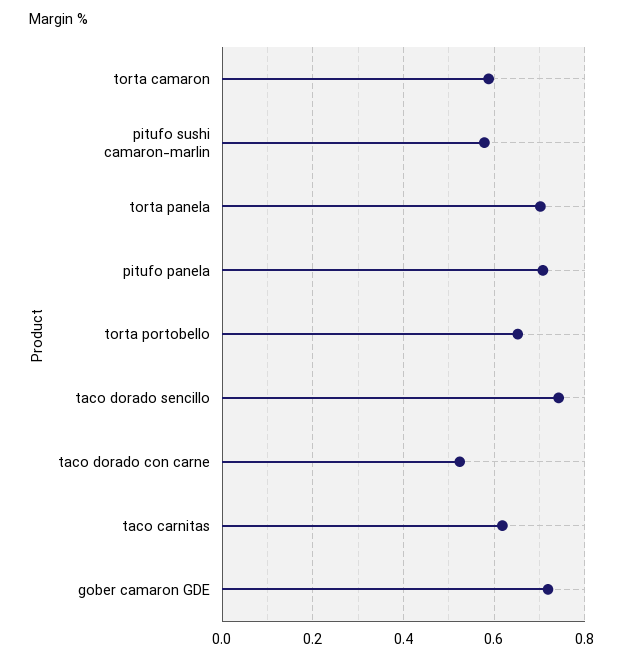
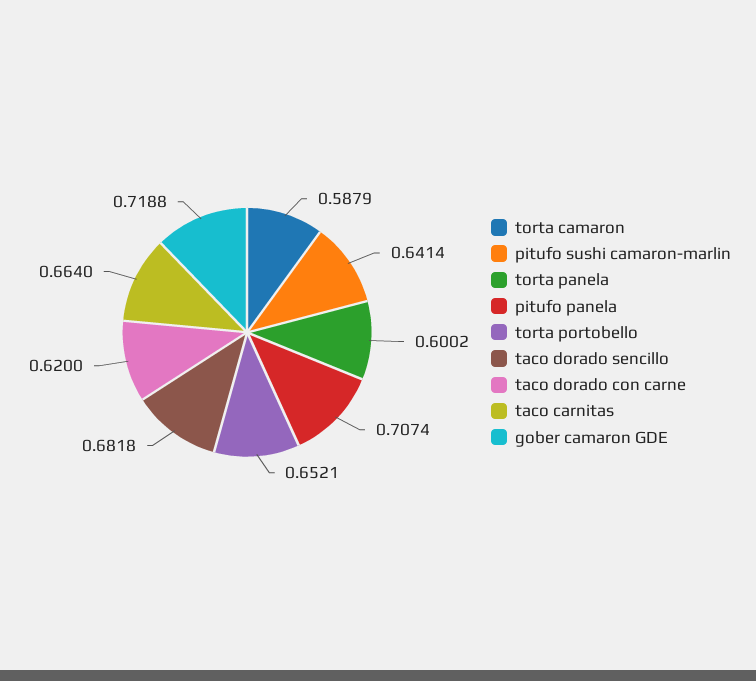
  {
    "torta camaron": 0.5879,
-   "pitufo sushi camaron-marlin": 0.58,
+   "pitufo sushi camaron-marlin": 0.6414,
-   "torta panela": 0.7,
+   "torta panela": 0.6002,
    "pitufo panela": 0.7074,
    "torta portobello": 0.6521,
-   "taco dorado sencillo": 0.74,
+   "taco dorado sencillo": 0.6818,
-   "taco dorado con carne": 0.52,
+   "taco dorado con carne": 0.62,
-   "taco carnitas": 0.62,
+   "taco carnitas": 0.664,
    "gober camaron GDE": 0.7188
  }

